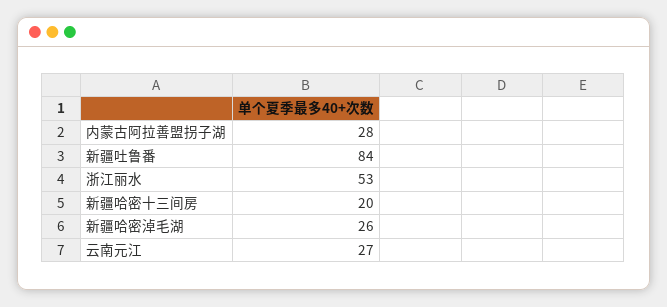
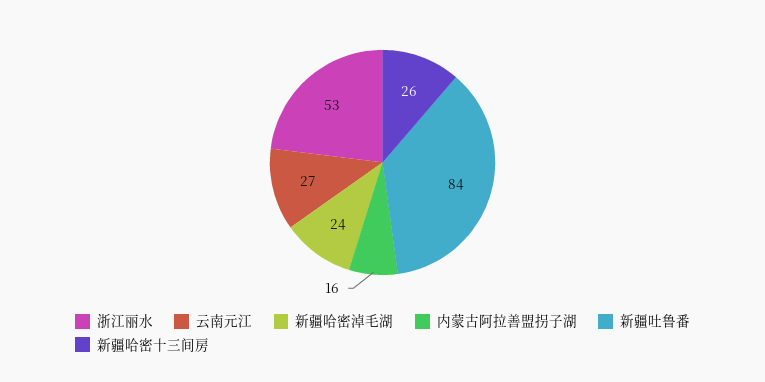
  {
-   "内蒙古阿拉善盟拐子湖": 28,
+   "内蒙古阿拉善盟拐子湖": 16,
    "新疆吐鲁番": 84,
    "浙江丽水": 53,
-   "新疆哈密十三间房": 20,
+   "新疆哈密十三间房": 26,
-   "新疆哈密淖毛湖": 26,
+   "新疆哈密淖毛湖": 24,
    "云南元江": 27
  }

